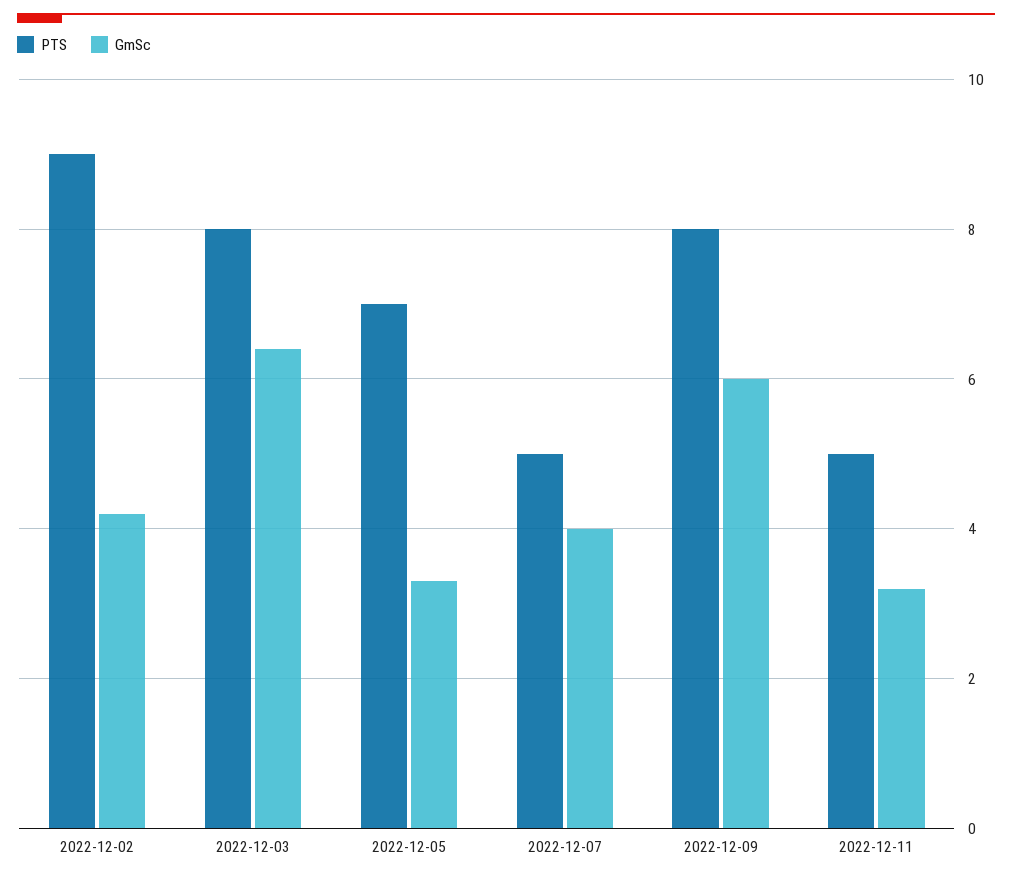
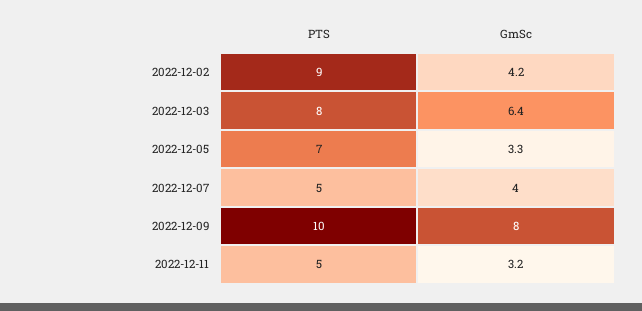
  {
    "PTS": {
      "2022-12-02": 9,
      "2022-12-03": 8,
      "2022-12-05": 7,
      "2022-12-07": 5,
-     "2022-12-09": 8,
+     "2022-12-09": 10,
      "2022-12-11": 5
    },
    "GmSc": {
      "2022-12-02": 4.2,
      "2022-12-03": 6.4,
      "2022-12-05": 3.3,
      "2022-12-07": 4,
-     "2022-12-09": 6,
+     "2022-12-09": 8,
      "2022-12-11": 3.2
    }
  }

